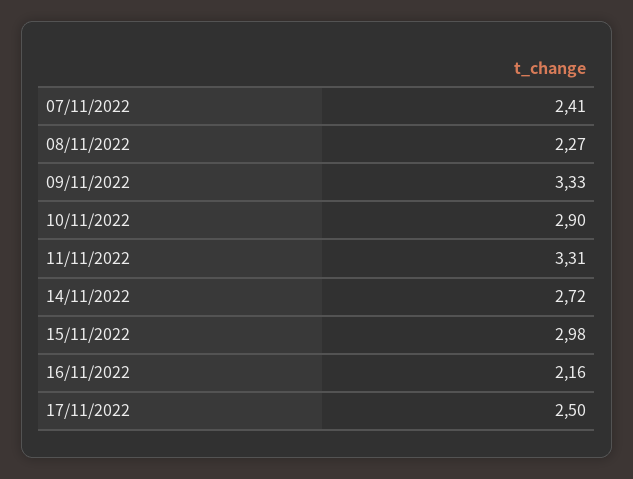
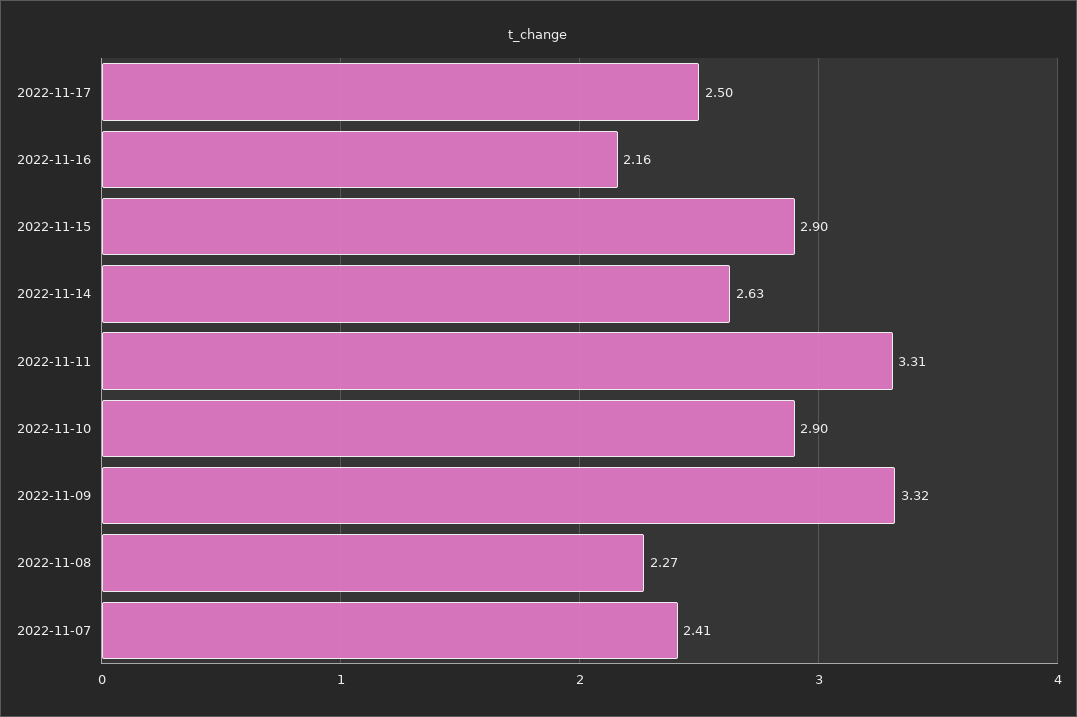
  {
    "07/11/2022": 2.41,
    "08/11/2022": 2.27,
-   "09/11/2022": 3.33,
+   "09/11/2022": 3.32,
    "10/11/2022": 2.9,
    "11/11/2022": 3.31,
-   "14/11/2022": 2.72,
+   "14/11/2022": 2.63,
-   "15/11/2022": 2.98,
+   "15/11/2022": 2.9,
    "16/11/2022": 2.16,
    "17/11/2022": 2.5
  }

